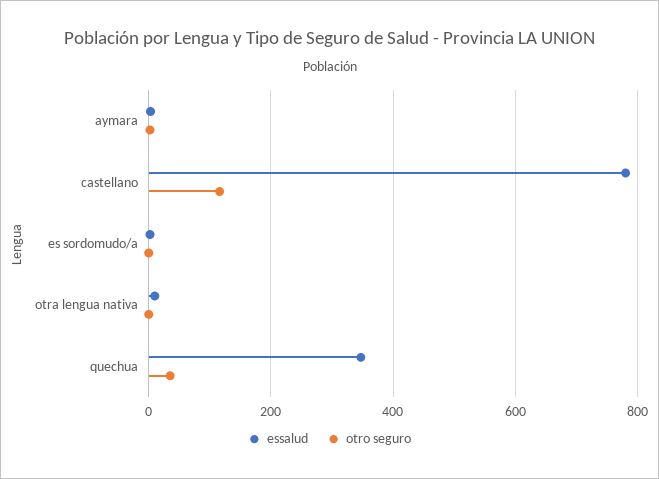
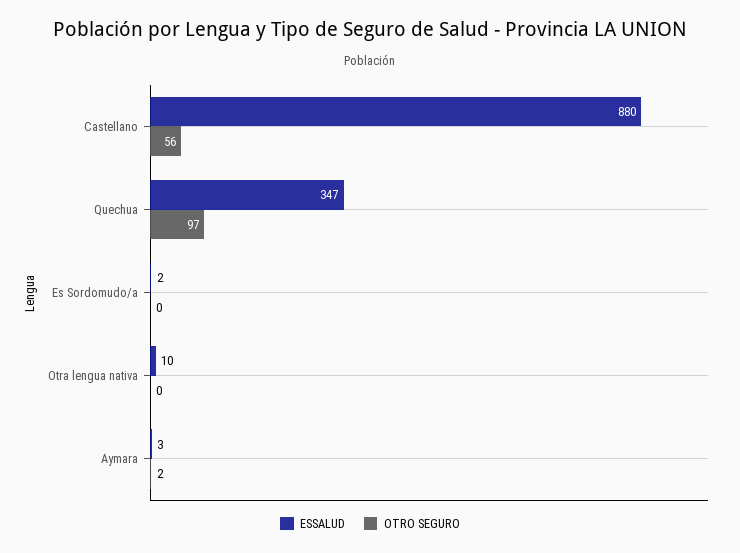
  {
    "essalud": {
      "aymara": 3,
-     "castellano": 780,
+     "castellano": 880,
      "es sordomudo/a": 2,
      "otra lengua nativa": 10,
      "quechua": 347
    },
    "otro seguro": {
      "aymara": 2,
-     "castellano": 120,
+     "castellano": 56,
      "es sordomudo/a": 0,
      "otra lengua nativa": 0,
-     "quechua": 40
+     "quechua": 97
    }
  }

